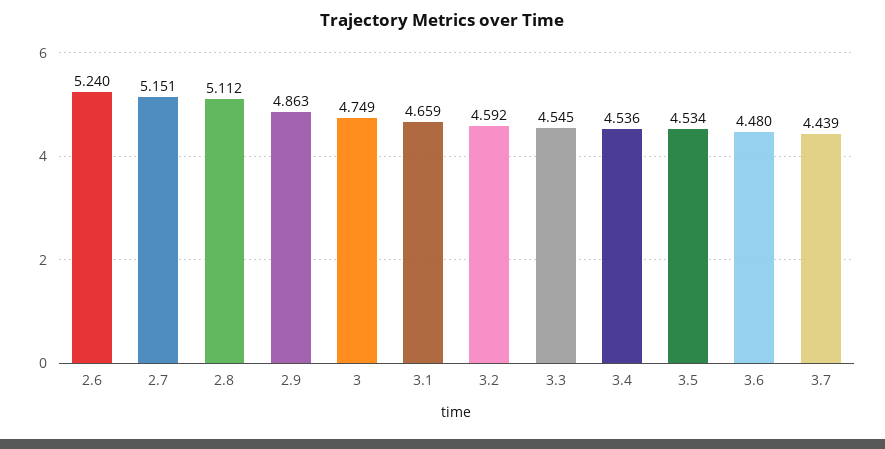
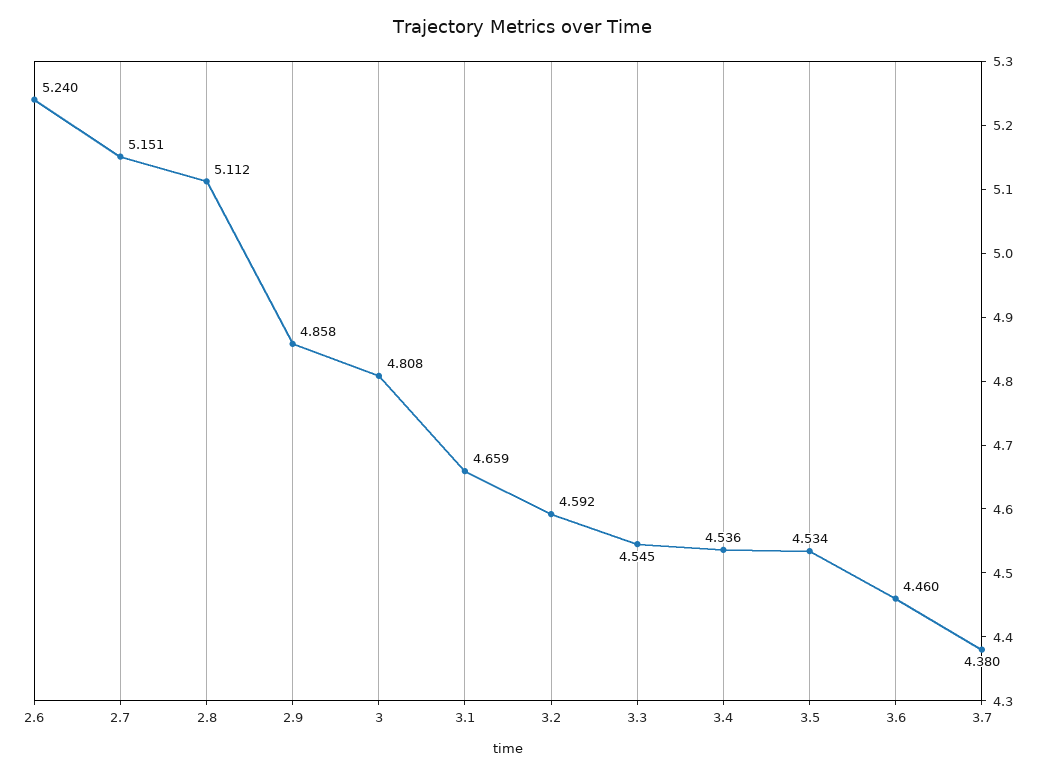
  {
    "2.6": 5.24,
    "2.7": 5.151,
    "2.8": 5.112,
-   "2.9": 4.863,
+   "2.9": 4.858,
-   "3": 4.749,
+   "3": 4.808,
    "3.1": 4.659,
    "3.2": 4.592,
    "3.3": 4.545,
    "3.4": 4.536,
    "3.5": 4.534,
-   "3.6": 4.48,
+   "3.6": 4.46,
-   "3.7": 4.439
+   "3.7": 4.38
  }

